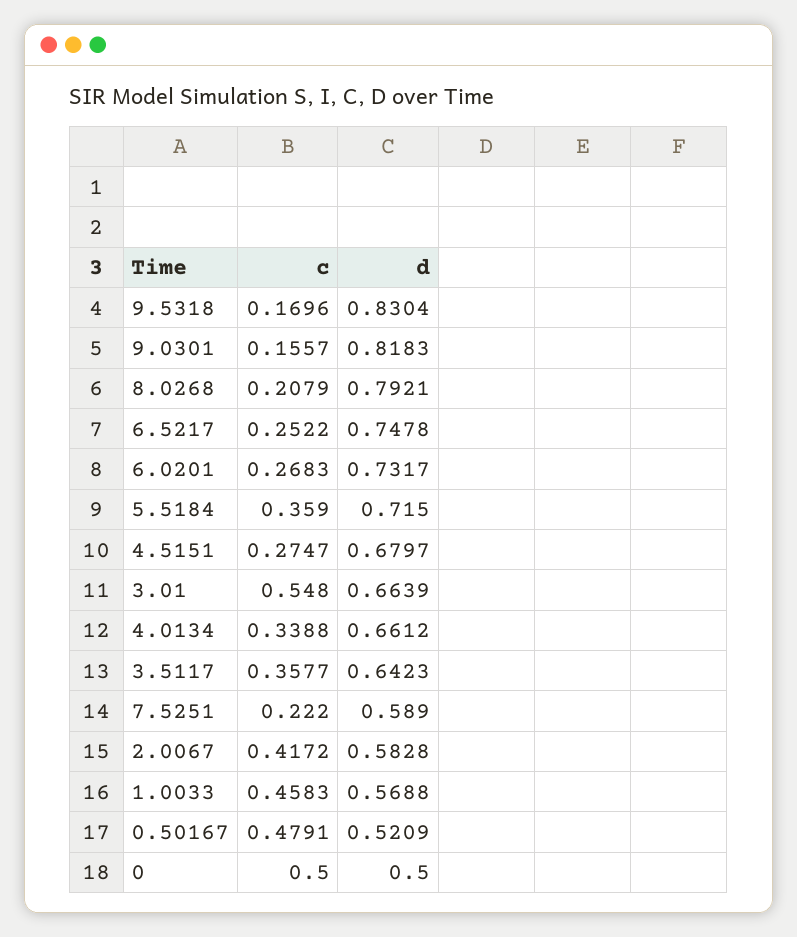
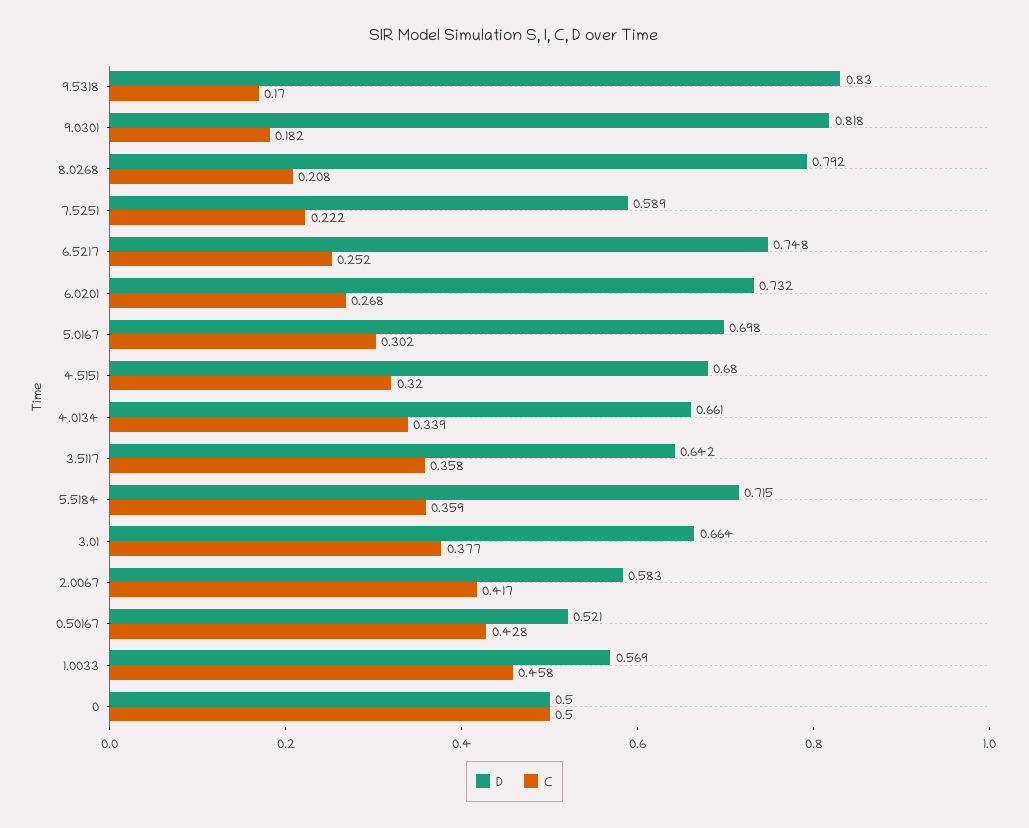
  {
    "c": {
      "9.5318": 0.1696,
-     "9.0301": 0.1557,
+     "9.0301": 0.182,
      "8.0268": 0.2079,
      "6.5217": 0.2522,
      "6.0201": 0.2683,
      "5.5184": 0.359,
-     "4.5151": 0.2747,
+     "4.5151": 0.32,
-     "3.01": 0.548,
+     "3.01": 0.377,
      "4.0134": 0.3388,
      "3.5117": 0.3577,
      "7.5251": 0.222,
      "2.0067": 0.4172,
      "1.0033": 0.4583,
-     "0.50167": 0.4791,
+     "0.50167": 0.428,
-     "0": 0.5
+     "0": 0.5,
+     "5.0167": 0.302
    },
    "d": {
      "9.5318": 0.8304,
      "9.0301": 0.8183,
      "8.0268": 0.7921,
      "6.5217": 0.7478,
      "6.0201": 0.7317,
      "5.5184": 0.715,
      "4.5151": 0.6797,
      "3.01": 0.6639,
      "4.0134": 0.6612,
      "3.5117": 0.6423,
      "7.5251": 0.589,
      "2.0067": 0.5828,
      "1.0033": 0.5688,
      "0.50167": 0.5209,
-     "0": 0.5
+     "0": 0.5,
+     "5.0167": 0.698
    }
  }

